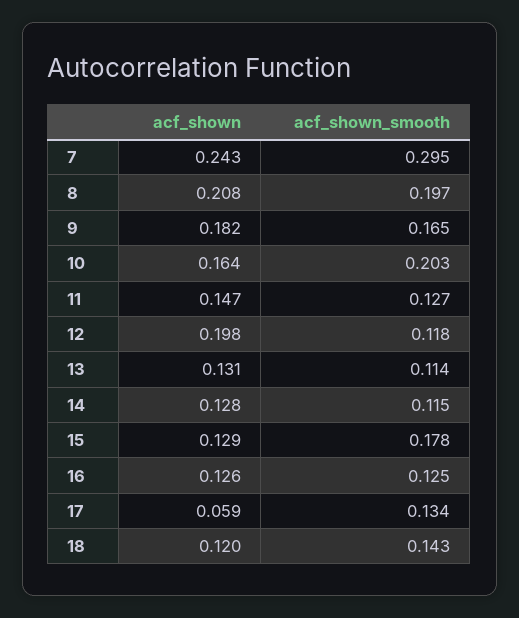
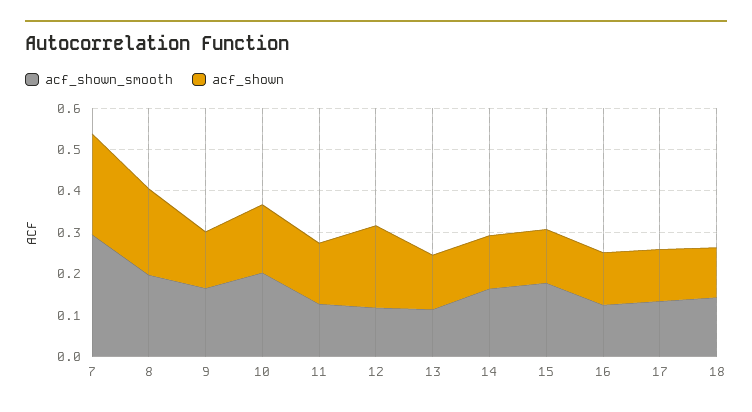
  {
    "acf_shown": {
      "7": 0.243,
      "8": 0.208,
-     "9": 0.182,
+     "9": 0.14,
      "10": 0.164,
      "11": 0.147,
      "12": 0.198,
      "13": 0.131,
      "14": 0.128,
      "15": 0.129,
      "16": 0.126,
-     "17": 0.059,
+     "17": 0.12,
      "18": 0.12
    },
    "acf_shown_smooth": {
      "7": 0.295,
      "8": 0.197,
      "9": 0.165,
      "10": 0.203,
      "11": 0.127,
      "12": 0.118,
      "13": 0.114,
-     "14": 0.115,
+     "14": 0.16,
      "15": 0.178,
      "16": 0.125,
      "17": 0.134,
      "18": 0.143
    }
  }

